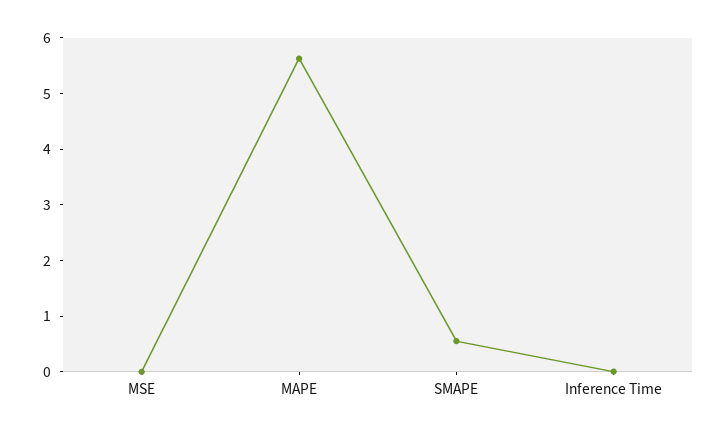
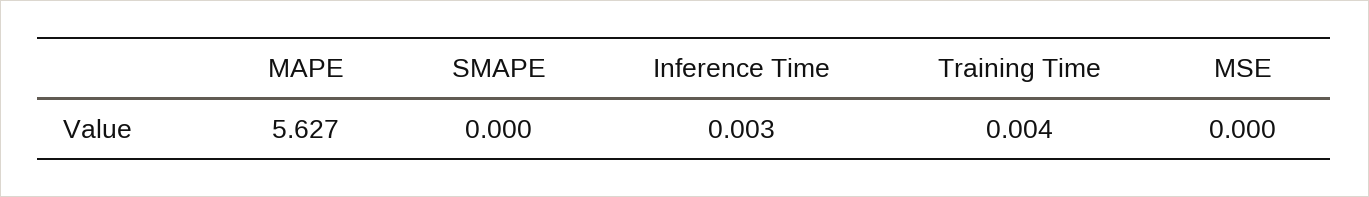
  {
    "MSE": 0,
    "MAPE": 5.627,
-   "SMAPE": 0.6,
+   "SMAPE": 0,
-   "Inference Time": 0.003
+   "Inference Time": 0.003,
+   "Training Time": 0.004
  }

